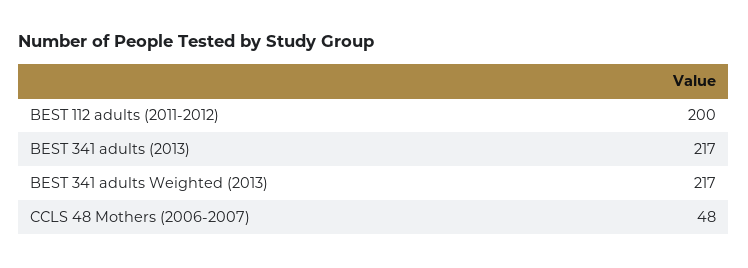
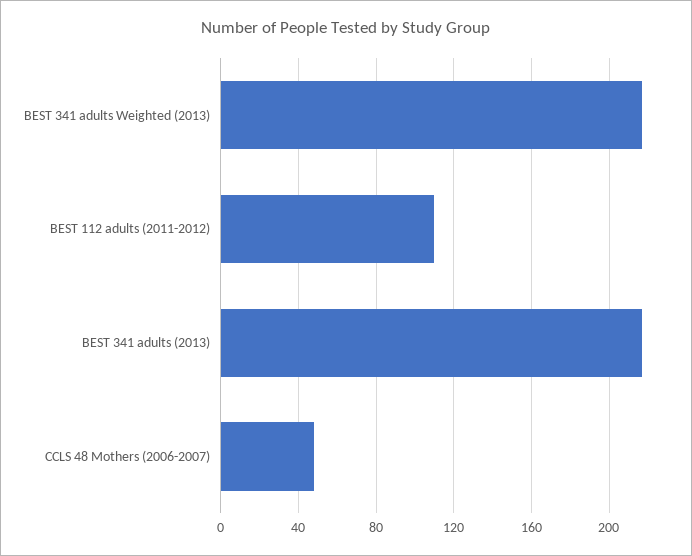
  {
-   "BEST 112 adults (2011-2012)": 200,
+   "BEST 112 adults (2011-2012)": 110,
    "BEST 341 adults (2013)": 217,
    "BEST 341 adults Weighted (2013)": 217,
    "CCLS 48 Mothers (2006-2007)": 48
  }

